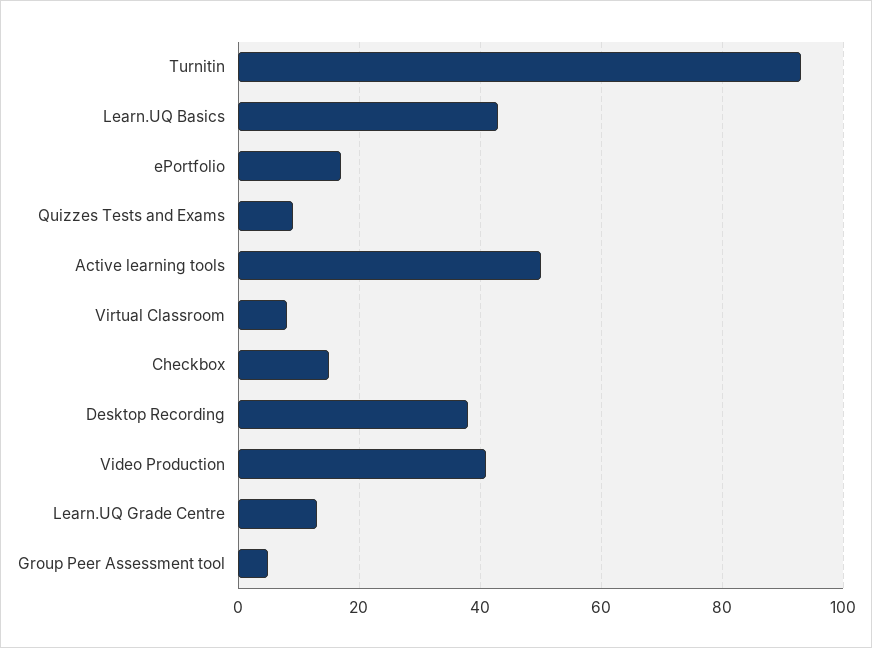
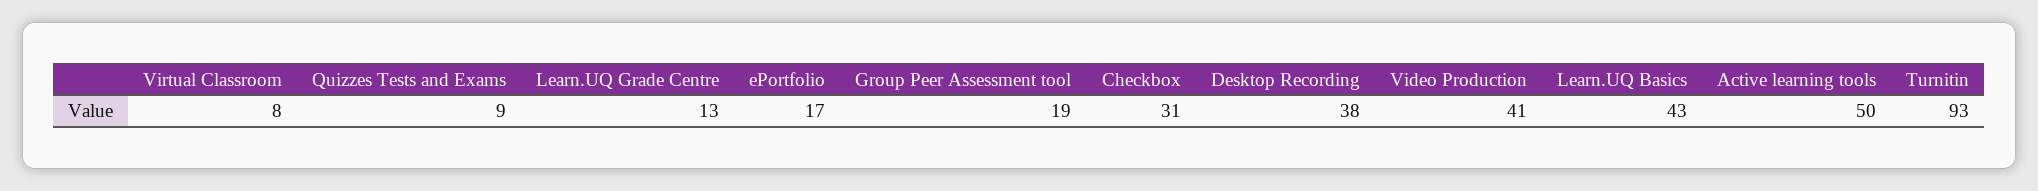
  {
    "Turnitin": 93,
    "Learn.UQ Basics": 43,
    "ePortfolio": 17,
    "Quizzes Tests and Exams": 9,
    "Active learning tools": 50,
    "Virtual Classroom": 8,
-   "Checkbox": 15,
+   "Checkbox": 31,
    "Desktop Recording": 38,
    "Video Production": 41,
    "Learn.UQ Grade Centre": 13,
-   "Group Peer Assessment tool": 5
+   "Group Peer Assessment tool": 19
  }

